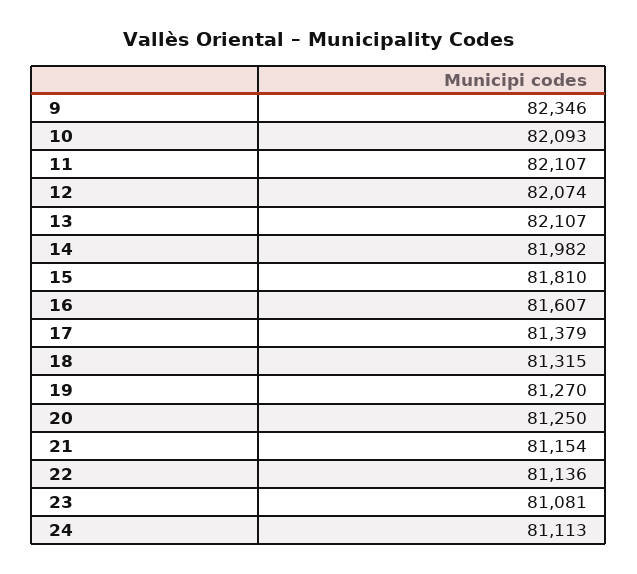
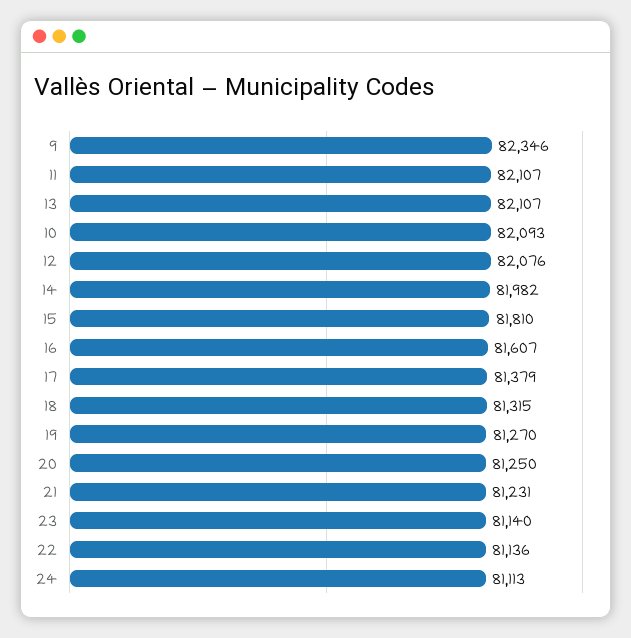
  {
    "9": 82346,
    "10": 82093,
    "11": 82107,
-   "12": 82074,
+   "12": 82076,
    "13": 82107,
    "14": 81982,
    "15": 81810,
    "16": 81607,
    "17": 81379,
    "18": 81315,
    "19": 81270,
    "20": 81250,
-   "21": 81154,
+   "21": 81231,
    "22": 81136,
-   "23": 81081,
+   "23": 81140,
    "24": 81113
  }

